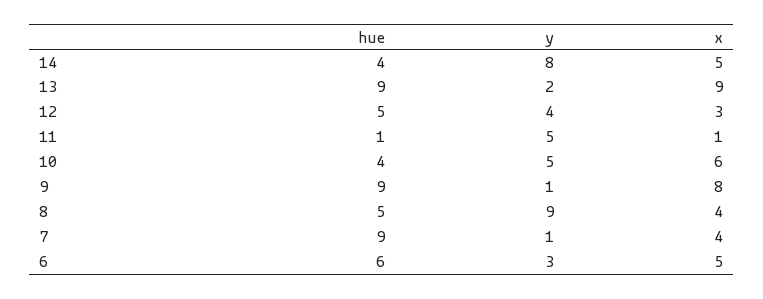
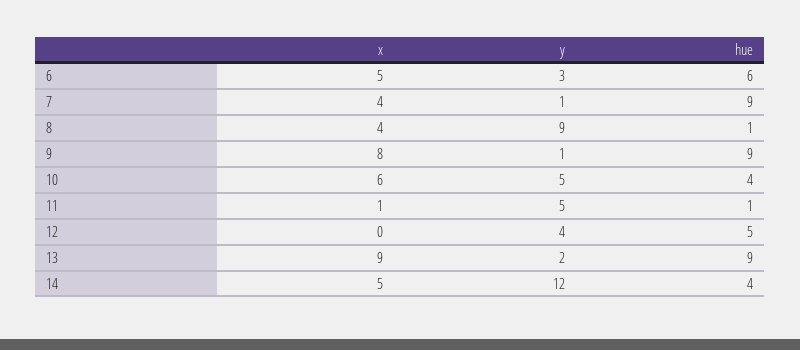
  {
    "hue": {
      "14": 4,
      "13": 9,
      "12": 5,
      "11": 1,
      "10": 4,
      "9": 9,
-     "8": 5,
+     "8": 1,
      "7": 9,
      "6": 6
    },
    "y": {
-     "14": 8,
+     "14": 12,
      "13": 2,
      "12": 4,
      "11": 5,
      "10": 5,
      "9": 1,
      "8": 9,
      "7": 1,
      "6": 3
    },
    "x": {
      "14": 5,
      "13": 9,
-     "12": 3,
+     "12": 0,
      "11": 1,
      "10": 6,
      "9": 8,
      "8": 4,
      "7": 4,
      "6": 5
    }
  }

